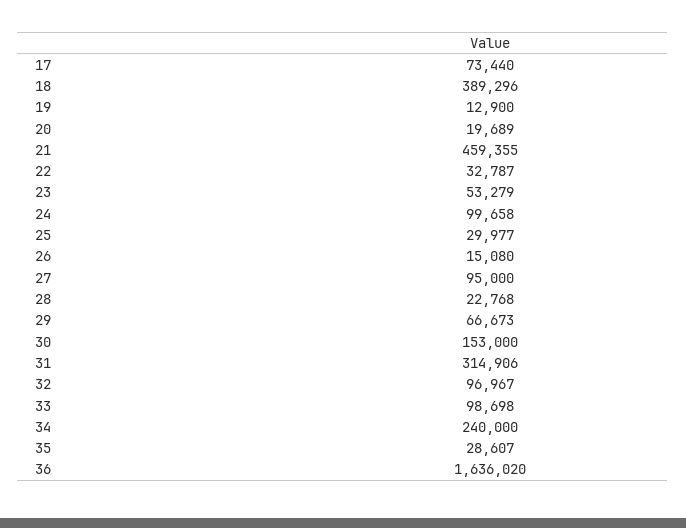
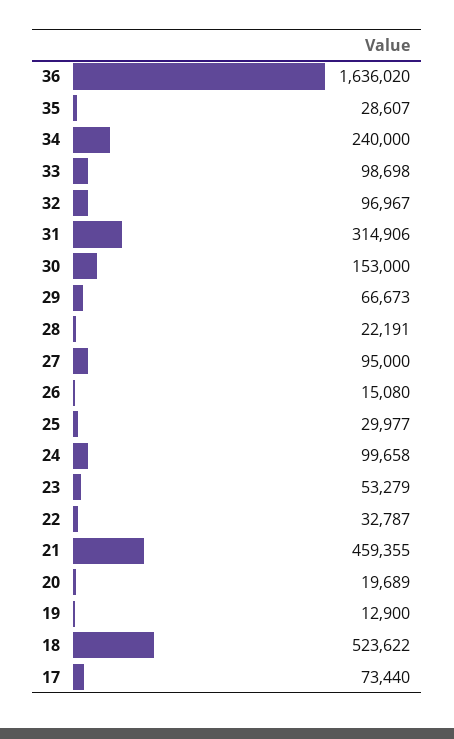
  {
    "17": 73440,
-   "18": 389296,
+   "18": 523622,
    "19": 12900,
    "20": 19689,
    "21": 459355,
    "22": 32787,
    "23": 53279,
    "24": 99658,
    "25": 29977,
    "26": 15080,
    "27": 95000,
-   "28": 22768,
+   "28": 22191,
    "29": 66673,
    "30": 153000,
    "31": 314906,
    "32": 96967,
    "33": 98698,
    "34": 240000,
    "35": 28607,
    "36": 1636020
  }

